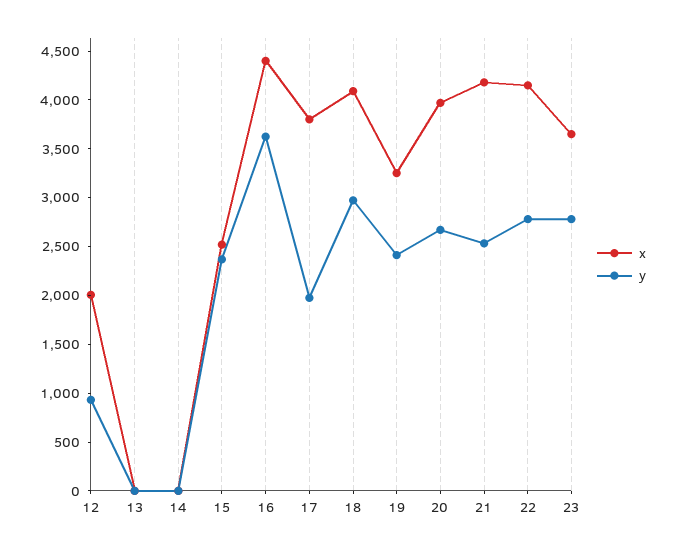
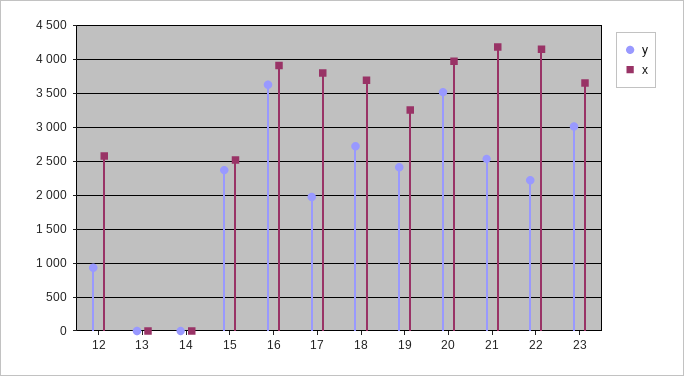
  {
    "x": {
-     "12": 2000,
+     "12": 2600,
      "13": 0,
      "14": 0,
      "15": 2500,
-     "16": 4400,
+     "16": 3900,
      "17": 3800,
-     "18": 4100,
+     "18": 3700,
      "19": 3300,
      "20": 4000,
      "21": 4200,
      "22": 4100,
      "23": 3700
    },
    "y": {
      "12": 900,
      "13": 0,
      "14": 0,
      "15": 2400,
      "16": 3600,
      "17": 2000,
-     "18": 3000,
+     "18": 2700,
      "19": 2400,
-     "20": 2700,
+     "20": 3500,
      "21": 2500,
-     "22": 2800,
+     "22": 2200,
-     "23": 2800
+     "23": 3000
    }
  }

